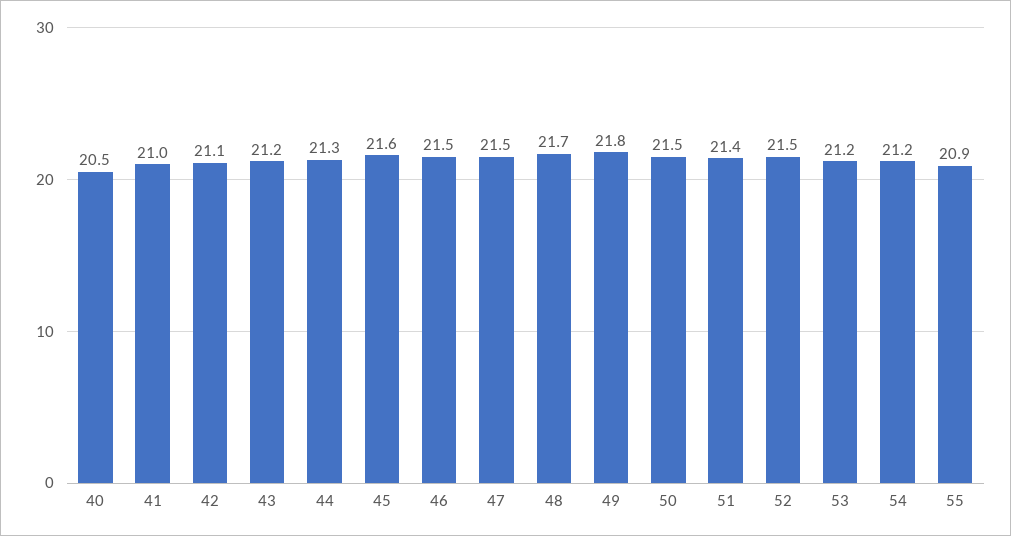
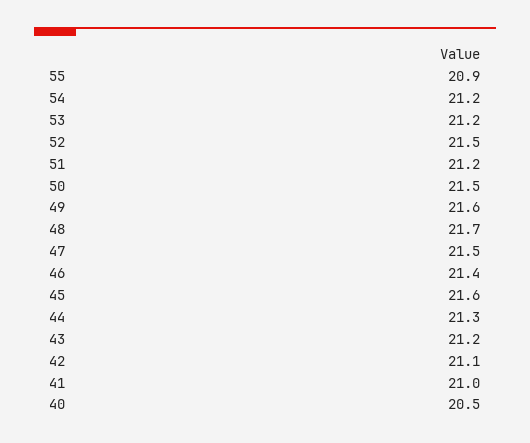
  {
    "40": 20.5,
    "41": 21,
    "42": 21.1,
    "43": 21.2,
    "44": 21.3,
    "45": 21.6,
-   "46": 21.5,
+   "46": 21.4,
    "47": 21.5,
    "48": 21.7,
-   "49": 21.8,
+   "49": 21.6,
    "50": 21.5,
-   "51": 21.4,
+   "51": 21.2,
    "52": 21.5,
    "53": 21.2,
    "54": 21.2,
    "55": 20.9
  }

